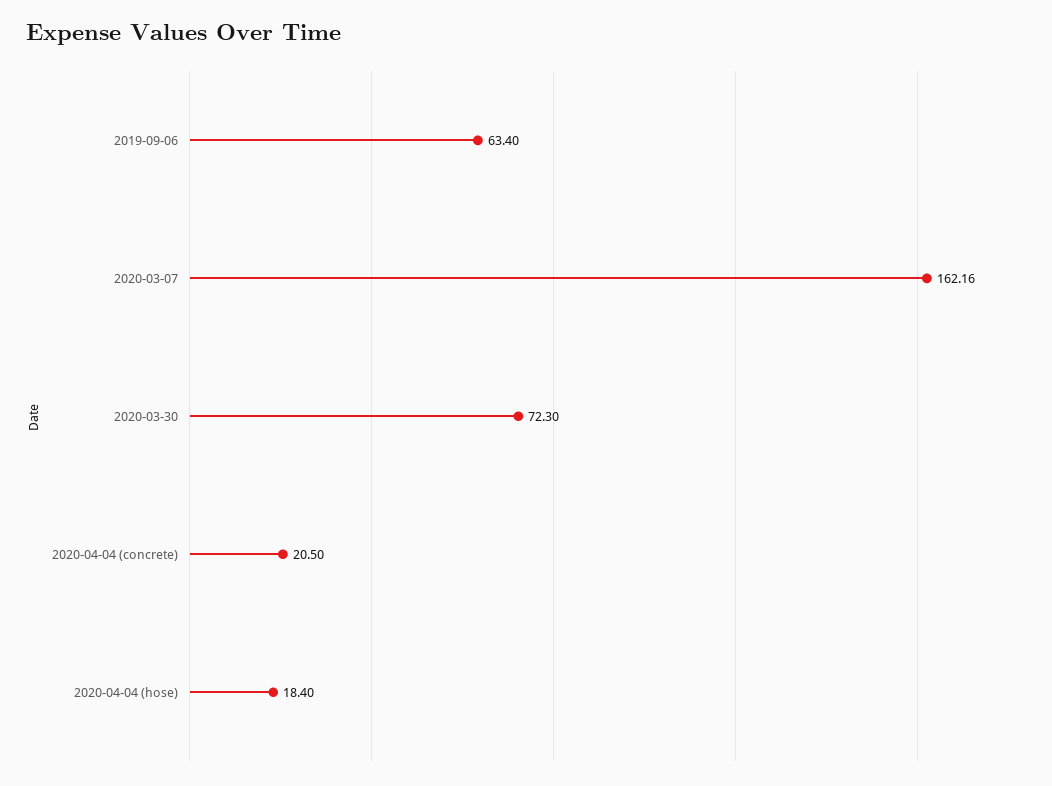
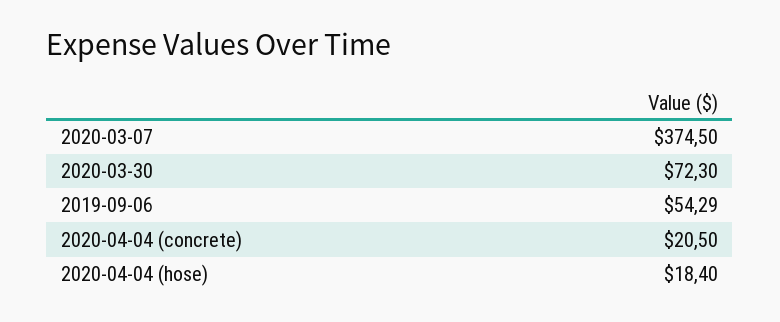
  {
-   "2019-09-06": 63.4,
+   "2019-09-06": 54.29,
-   "2020-03-07": 162.16,
+   "2020-03-07": 374.5,
    "2020-03-30": 72.3,
    "2020-04-04 (concrete)": 20.5,
    "2020-04-04 (hose)": 18.4
  }

